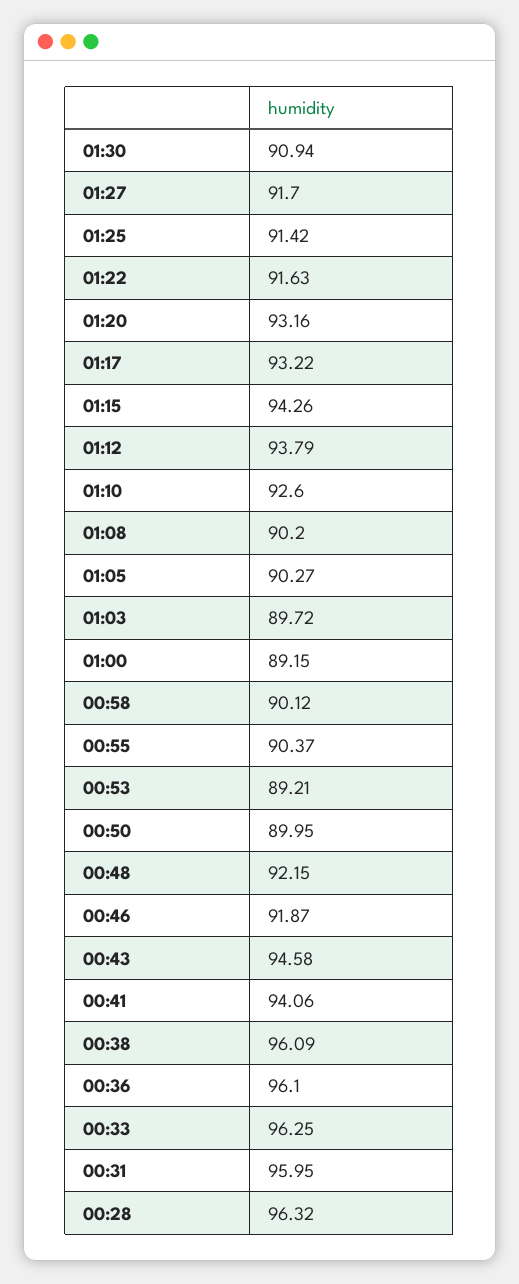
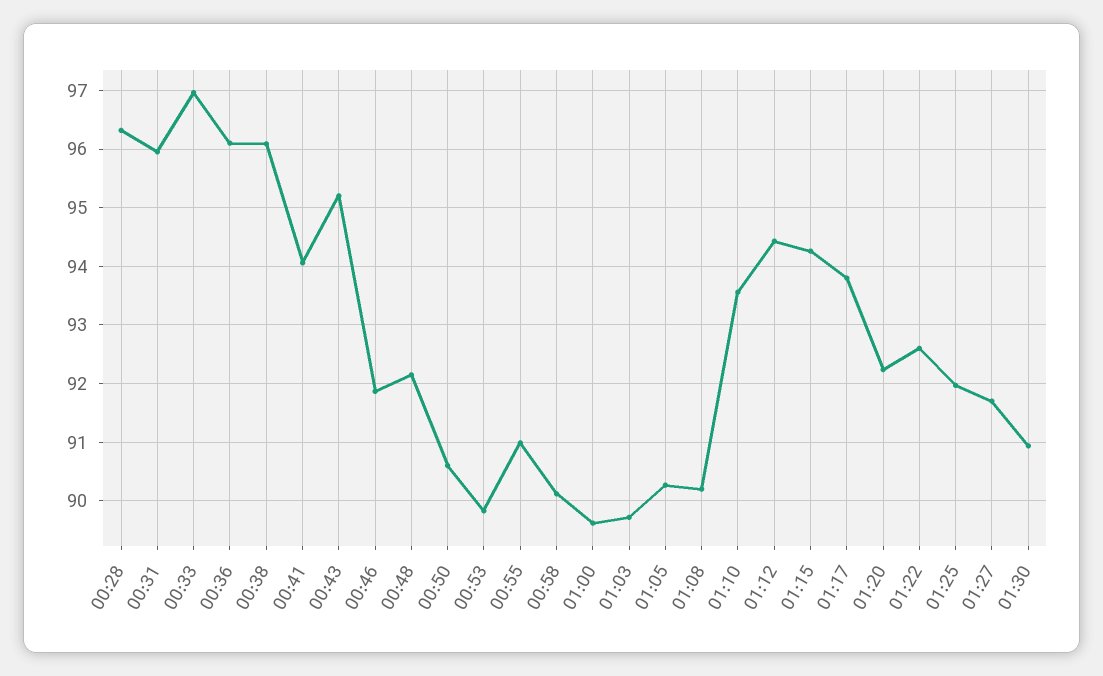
  {
    "01:30": 90.94,
    "01:27": 91.7,
-   "01:25": 91.42,
+   "01:25": 92,
-   "01:22": 91.63,
+   "01:22": 92.6,
-   "01:20": 93.16,
+   "01:20": 92.2,
-   "01:17": 93.22,
+   "01:17": 93.8,
    "01:15": 94.26,
-   "01:12": 93.79,
+   "01:12": 94.4,
-   "01:10": 92.6,
+   "01:10": 93.6,
    "01:08": 90.2,
    "01:05": 90.27,
    "01:03": 89.72,
-   "01:00": 89.15,
+   "01:00": 89.6,
    "00:58": 90.12,
-   "00:55": 90.37,
+   "00:55": 91,
-   "00:53": 89.21,
+   "00:53": 89.8,
-   "00:50": 89.95,
+   "00:50": 90.6,
    "00:48": 92.15,
    "00:46": 91.87,
-   "00:43": 94.58,
+   "00:43": 95.2,
    "00:41": 94.06,
    "00:38": 96.09,
    "00:36": 96.1,
-   "00:33": 96.25,
+   "00:33": 97,
    "00:31": 95.95,
    "00:28": 96.32
  }

